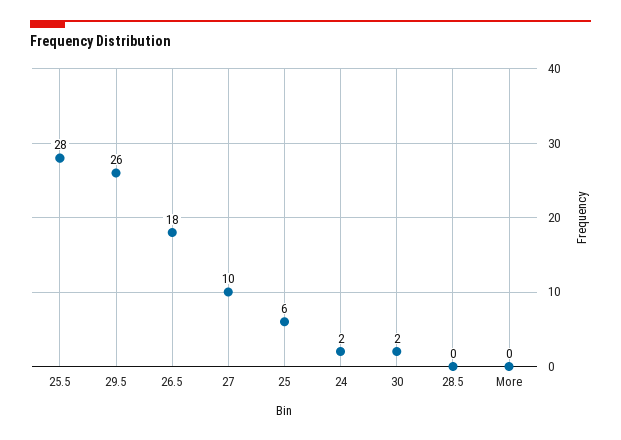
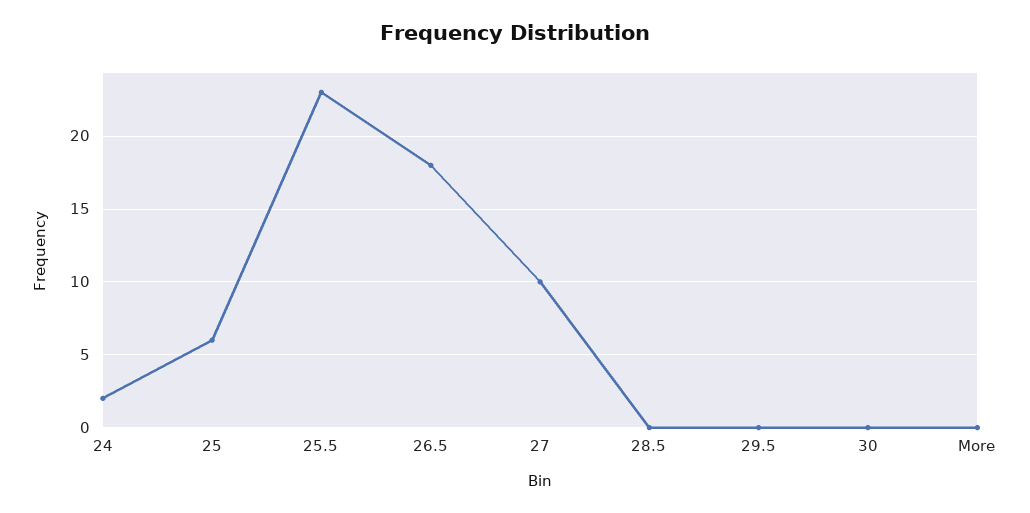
  {
-   "25.5": 28,
+   "25.5": 23,
-   "29.5": 26,
+   "29.5": 0,
    "26.5": 18,
    "27": 10,
    "25": 6,
    "24": 2,
-   "30": 2,
+   "30": 0,
    "28.5": 0,
    "More": 0
  }

